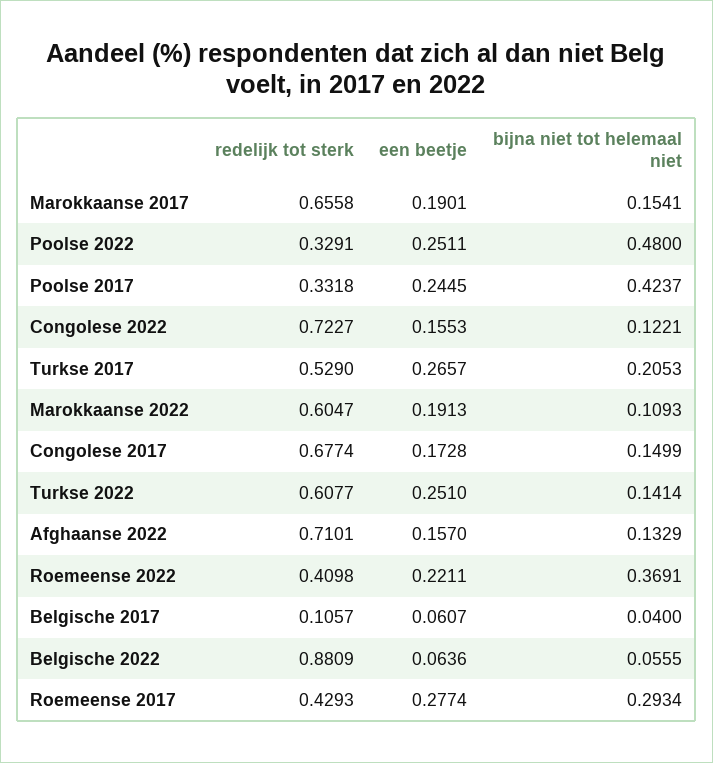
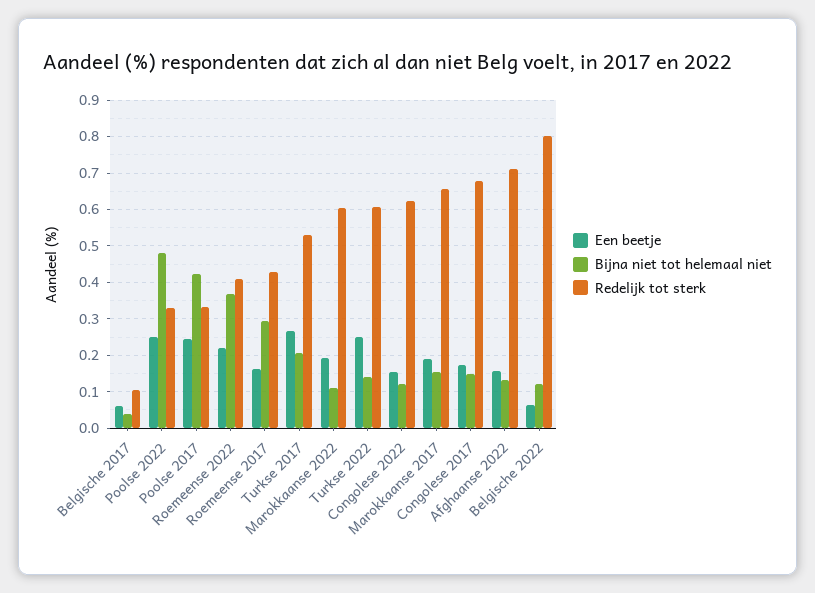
  {
    "redelijk tot sterk": {
      "Marokkaanse 2017": 0.6558,
      "Poolse 2022": 0.3291,
      "Poolse 2017": 0.3318,
-     "Congolese 2022": 0.7227,
+     "Congolese 2022": 0.62,
      "Turkse 2017": 0.529,
      "Marokkaanse 2022": 0.6047,
      "Congolese 2017": 0.6774,
      "Turkse 2022": 0.6077,
      "Afghaanse 2022": 0.7101,
      "Roemeense 2022": 0.4098,
      "Belgische 2017": 0.1057,
-     "Belgische 2022": 0.8809,
+     "Belgische 2022": 0.8,
      "Roemeense 2017": 0.4293
    },
    "een beetje": {
      "Marokkaanse 2017": 0.1901,
      "Poolse 2022": 0.2511,
      "Poolse 2017": 0.2445,
      "Congolese 2022": 0.1553,
      "Turkse 2017": 0.2657,
      "Marokkaanse 2022": 0.1913,
      "Congolese 2017": 0.1728,
      "Turkse 2022": 0.251,
      "Afghaanse 2022": 0.157,
      "Roemeense 2022": 0.2211,
      "Belgische 2017": 0.0607,
      "Belgische 2022": 0.0636,
-     "Roemeense 2017": 0.2774
+     "Roemeense 2017": 0.16
    },
    "bijna niet tot helemaal niet": {
      "Marokkaanse 2017": 0.1541,
      "Poolse 2022": 0.48,
      "Poolse 2017": 0.4237,
      "Congolese 2022": 0.1221,
      "Turkse 2017": 0.2053,
      "Marokkaanse 2022": 0.1093,
      "Congolese 2017": 0.1499,
      "Turkse 2022": 0.1414,
      "Afghaanse 2022": 0.1329,
      "Roemeense 2022": 0.3691,
      "Belgische 2017": 0.04,
-     "Belgische 2022": 0.0555,
+     "Belgische 2022": 0.12,
      "Roemeense 2017": 0.2934
    }
  }

